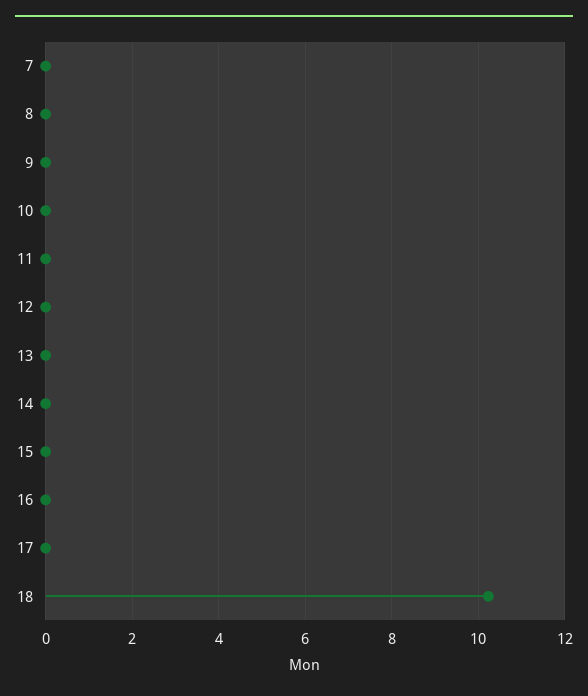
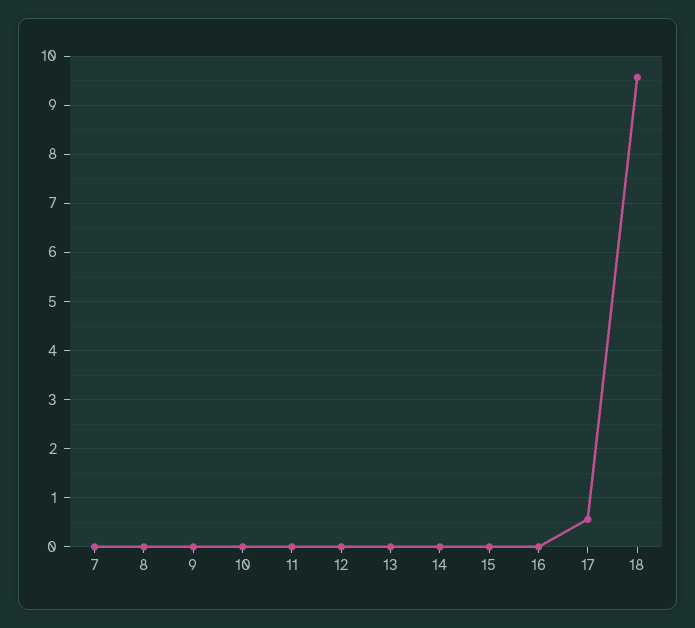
  {
    "7": 0,
    "8": 0,
    "9": 0,
    "10": 0,
    "11": 0,
    "12": 0,
    "13": 0,
    "14": 0,
    "15": 0,
    "16": 0,
-   "17": 0,
+   "17": 0.6,
-   "18": 10.2
+   "18": 9.6
  }

